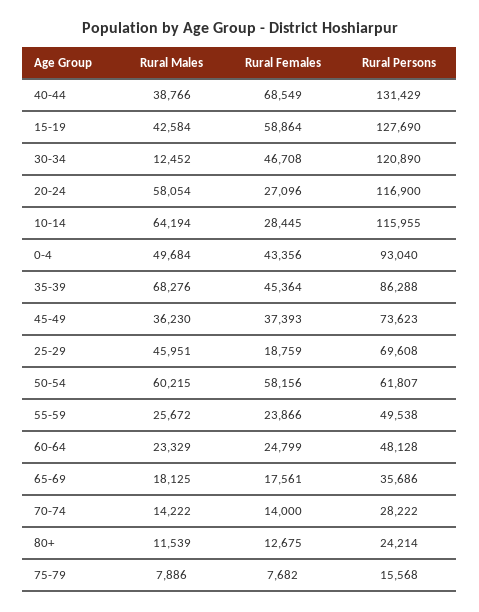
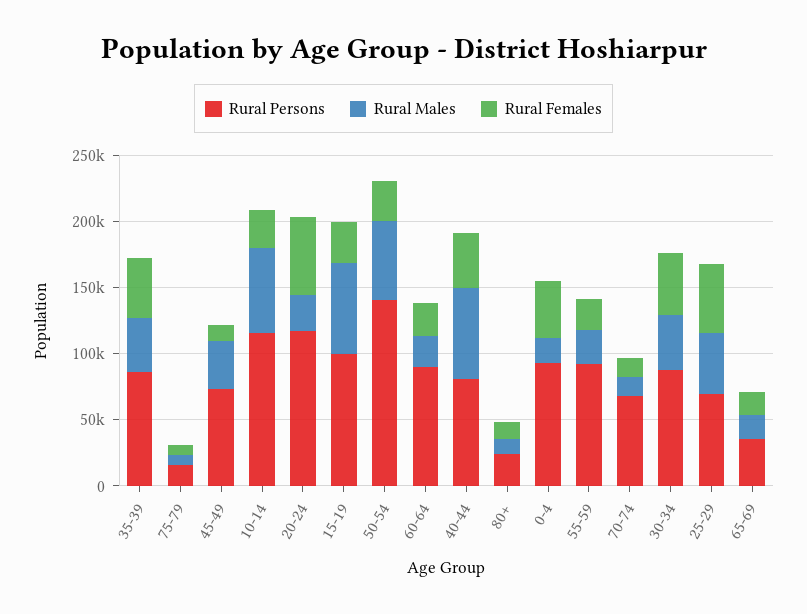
  {
    "Rural Males": {
-     "40-44": 38766,
+     "40-44": 70000,
-     "15-19": 42584,
+     "15-19": 70000,
-     "30-34": 12452,
+     "30-34": 40000,
-     "20-24": 58054,
+     "20-24": 30000,
      "10-14": 64194,
-     "0-4": 49684,
+     "0-4": 20000,
-     "35-39": 68276,
+     "35-39": 40000,
      "45-49": 36230,
      "25-29": 45951,
      "50-54": 60215,
      "55-59": 25672,
      "60-64": 23329,
      "65-69": 18125,
      "70-74": 14222,
      "80+": 11539,
      "75-79": 7886
    },
    "Rural Females": {
-     "40-44": 68549,
+     "40-44": 40000,
-     "15-19": 58864,
+     "15-19": 30000,
      "30-34": 46708,
-     "20-24": 27096,
+     "20-24": 60000,
      "10-14": 28445,
      "0-4": 43356,
      "35-39": 45364,
-     "45-49": 37393,
+     "45-49": 10000,
-     "25-29": 18759,
+     "25-29": 50000,
-     "50-54": 58156,
+     "50-54": 30000,
      "55-59": 23866,
      "60-64": 24799,
      "65-69": 17561,
      "70-74": 14000,
      "80+": 12675,
      "75-79": 7682
    },
    "Rural Persons": {
-     "40-44": 131429,
+     "40-44": 80000,
-     "15-19": 127690,
+     "15-19": 100000,
-     "30-34": 120890,
+     "30-34": 90000,
      "20-24": 116900,
      "10-14": 115955,
      "0-4": 93040,
      "35-39": 86288,
      "45-49": 73623,
      "25-29": 69608,
-     "50-54": 61807,
+     "50-54": 140000,
-     "55-59": 49538,
+     "55-59": 90000,
-     "60-64": 48128,
+     "60-64": 90000,
      "65-69": 35686,
-     "70-74": 28222,
+     "70-74": 70000,
      "80+": 24214,
      "75-79": 15568
    }
  }

